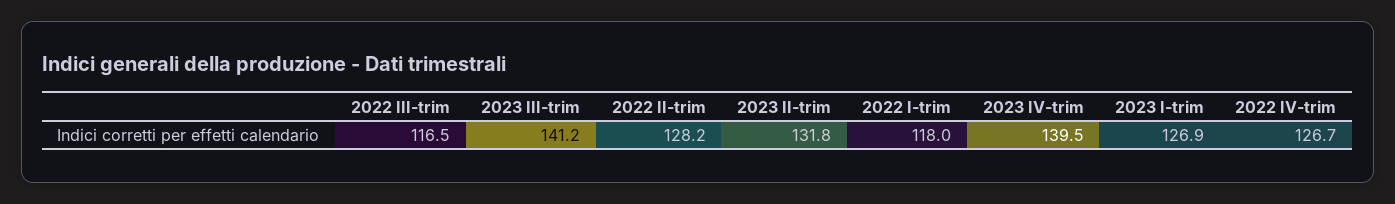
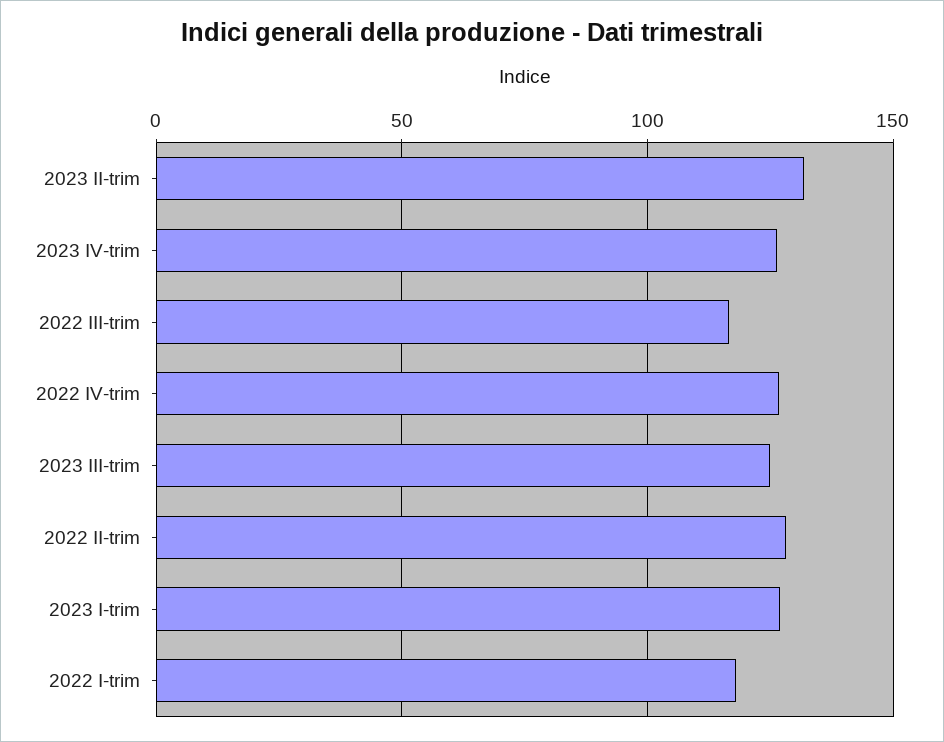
  {
    "2022 III-trim": 116.5,
-   "2023 III-trim": 141.2,
+   "2023 III-trim": 125,
    "2022 II-trim": 128.2,
    "2023 II-trim": 131.8,
    "2022 I-trim": 118,
-   "2023 IV-trim": 139.5,
+   "2023 IV-trim": 125,
    "2023 I-trim": 126.9,
    "2022 IV-trim": 126.7
  }

